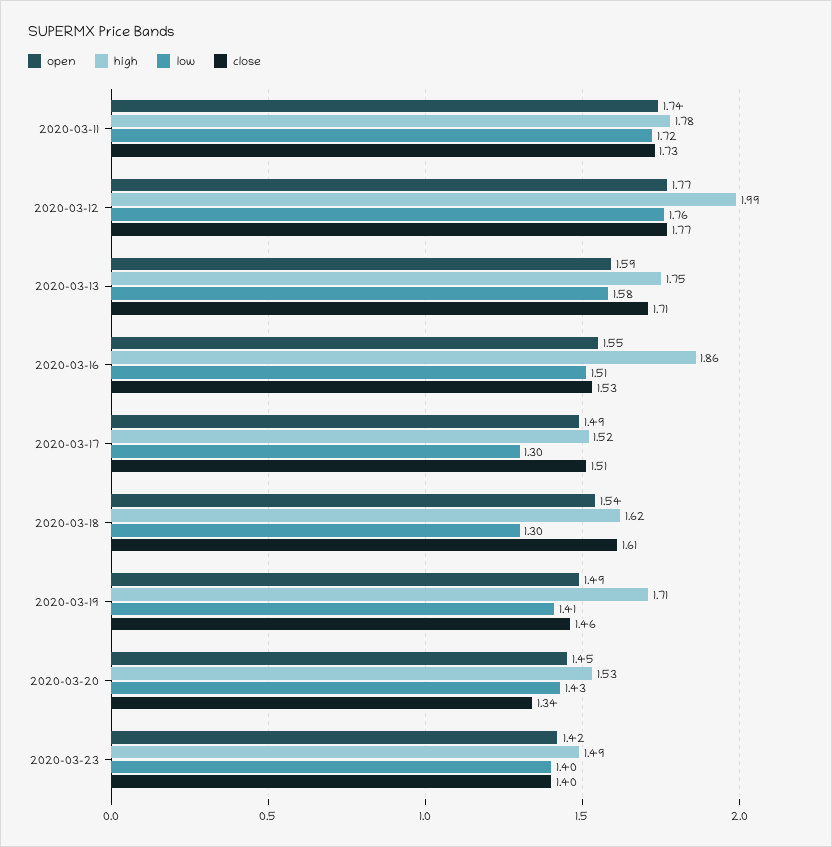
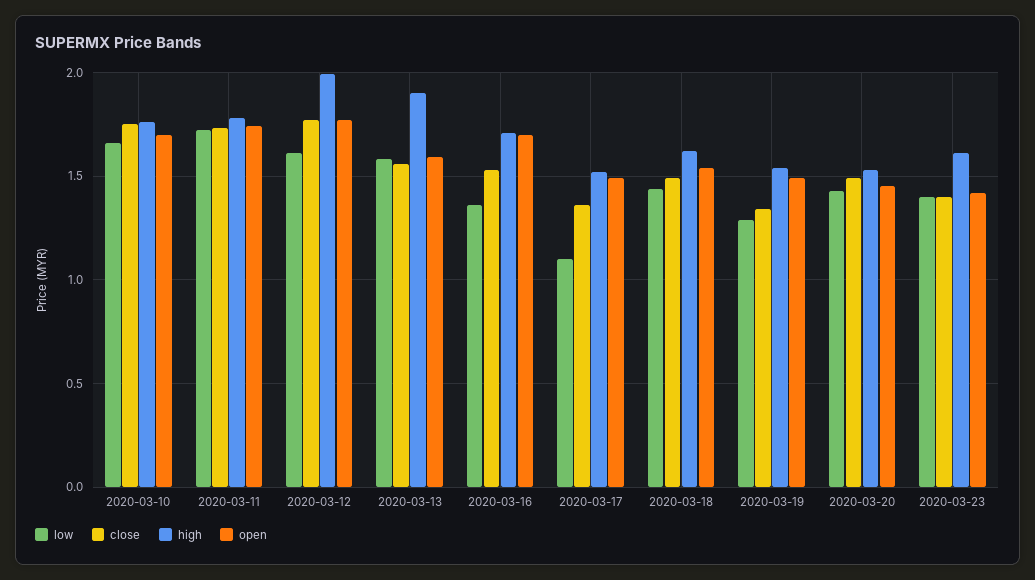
  {
    "open": {
      "2020-03-11": 1.74,
      "2020-03-12": 1.77,
      "2020-03-13": 1.59,
-     "2020-03-16": 1.55,
+     "2020-03-16": 1.7,
      "2020-03-17": 1.49,
      "2020-03-18": 1.54,
      "2020-03-19": 1.49,
      "2020-03-20": 1.45,
-     "2020-03-23": 1.42
+     "2020-03-23": 1.42,
+     "2020-03-10": 1.7
    },
    "high": {
      "2020-03-11": 1.78,
      "2020-03-12": 1.99,
-     "2020-03-13": 1.75,
+     "2020-03-13": 1.9,
-     "2020-03-16": 1.86,
+     "2020-03-16": 1.7,
      "2020-03-17": 1.52,
      "2020-03-18": 1.62,
-     "2020-03-19": 1.71,
+     "2020-03-19": 1.55,
      "2020-03-20": 1.53,
-     "2020-03-23": 1.49
+     "2020-03-23": 1.6,
+     "2020-03-10": 1.75
    },
    "low": {
      "2020-03-11": 1.72,
-     "2020-03-12": 1.76,
+     "2020-03-12": 1.6,
      "2020-03-13": 1.58,
-     "2020-03-16": 1.51,
+     "2020-03-16": 1.35,
-     "2020-03-17": 1.3,
+     "2020-03-17": 1.1,
-     "2020-03-18": 1.3,
+     "2020-03-18": 1.45,
-     "2020-03-19": 1.41,
+     "2020-03-19": 1.3,
      "2020-03-20": 1.43,
-     "2020-03-23": 1.4
+     "2020-03-23": 1.4,
+     "2020-03-10": 1.65
    },
    "close": {
      "2020-03-11": 1.73,
      "2020-03-12": 1.77,
-     "2020-03-13": 1.71,
+     "2020-03-13": 1.55,
      "2020-03-16": 1.53,
-     "2020-03-17": 1.51,
+     "2020-03-17": 1.35,
-     "2020-03-18": 1.61,
+     "2020-03-18": 1.5,
-     "2020-03-19": 1.46,
+     "2020-03-19": 1.35,
-     "2020-03-20": 1.34,
+     "2020-03-20": 1.5,
-     "2020-03-23": 1.4
+     "2020-03-23": 1.4,
+     "2020-03-10": 1.75
    }
  }

